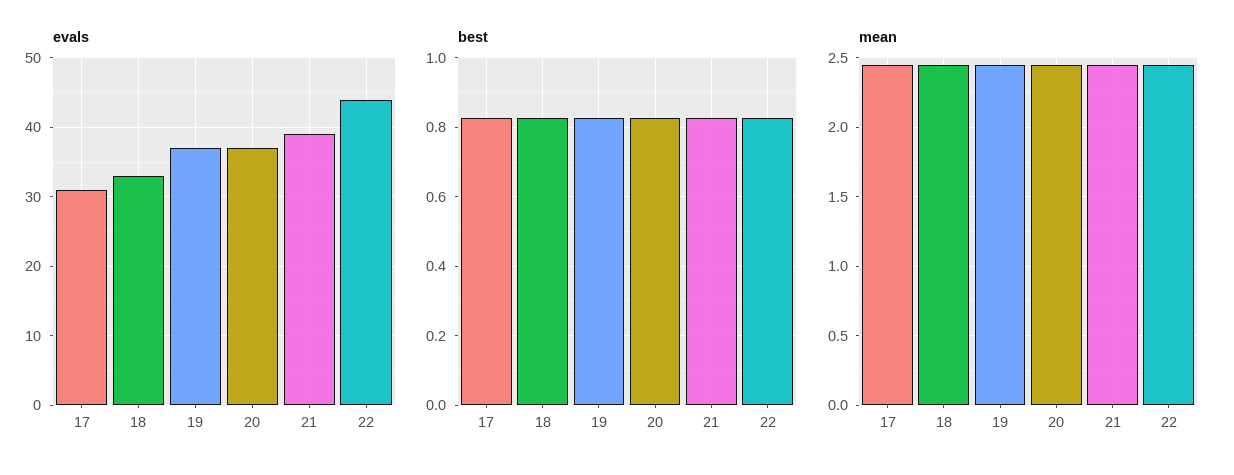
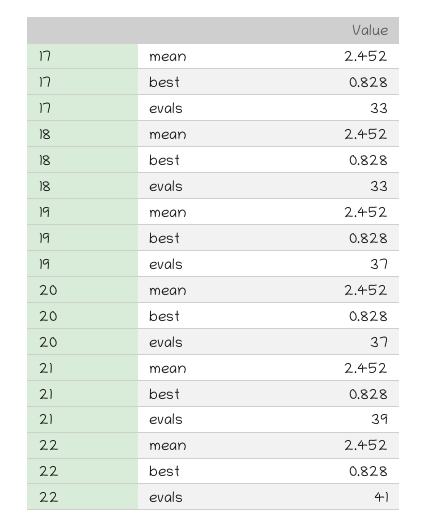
  {
    "evals": {
-     "17": 31,
+     "17": 33,
      "18": 33,
      "19": 37,
      "20": 37,
      "21": 39,
-     "22": 44
+     "22": 41
    },
    "best": {
      "17": 0.828,
      "18": 0.828,
      "19": 0.828,
      "20": 0.828,
      "21": 0.828,
      "22": 0.828
    },
    "mean": {
      "17": 2.452,
      "18": 2.452,
      "19": 2.452,
      "20": 2.452,
      "21": 2.452,
      "22": 2.452
    }
  }

